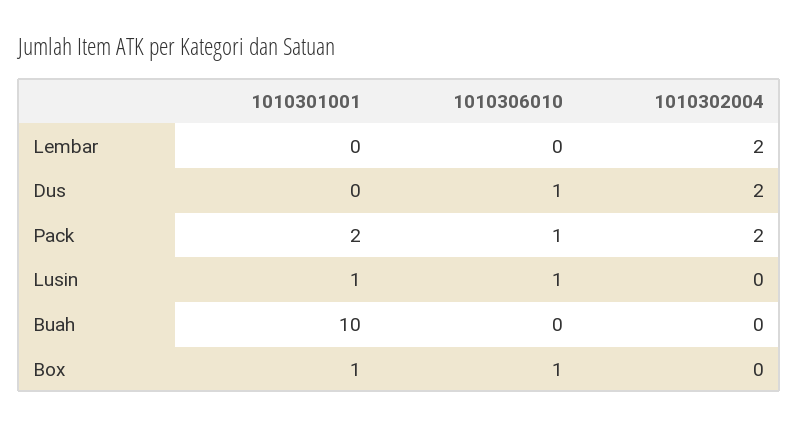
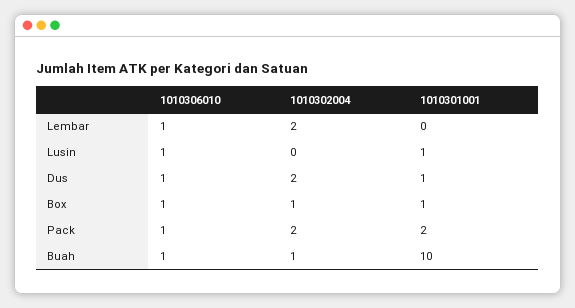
  {
    "1010301001": {
      "Lembar": 0,
-     "Dus": 0,
+     "Dus": 1,
      "Pack": 2,
      "Lusin": 1,
      "Buah": 10,
      "Box": 1
    },
    "1010306010": {
-     "Lembar": 0,
+     "Lembar": 1,
      "Dus": 1,
      "Pack": 1,
      "Lusin": 1,
-     "Buah": 0,
+     "Buah": 1,
      "Box": 1
    },
    "1010302004": {
      "Lembar": 2,
      "Dus": 2,
      "Pack": 2,
      "Lusin": 0,
-     "Buah": 0,
+     "Buah": 1,
-     "Box": 0
+     "Box": 1
    }
  }

